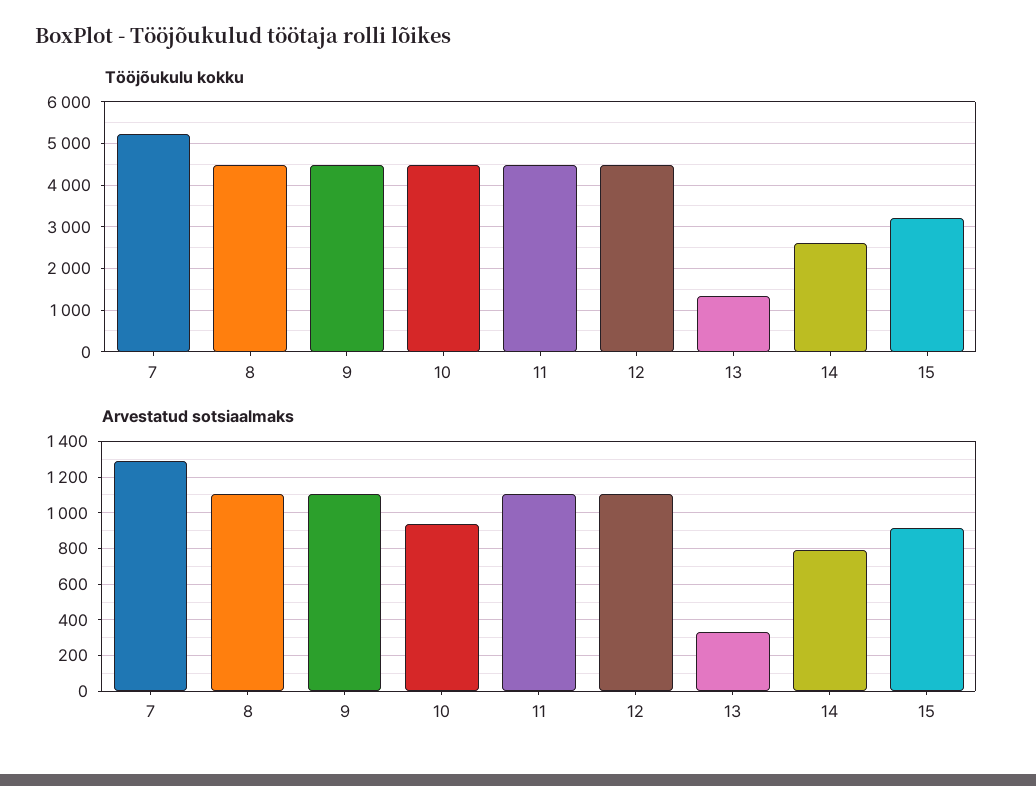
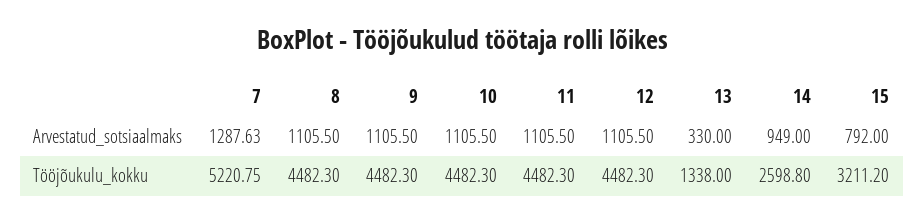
  {
    "Tööjõukulu kokku": {
      "7": 5220.75,
      "8": 4482.3,
      "9": 4482.3,
      "10": 4482.3,
      "11": 4482.3,
      "12": 4482.3,
      "13": 1338,
      "14": 2598.8,
      "15": 3211.2
    },
    "Arvestatud sotsiaalmaks": {
      "7": 1287.63,
      "8": 1105.5,
      "9": 1105.5,
-     "10": 950,
+     "10": 1105.5,
      "11": 1105.5,
      "12": 1105.5,
      "13": 330,
-     "14": 800,
+     "14": 949,
-     "15": 900
+     "15": 792
    }
  }

